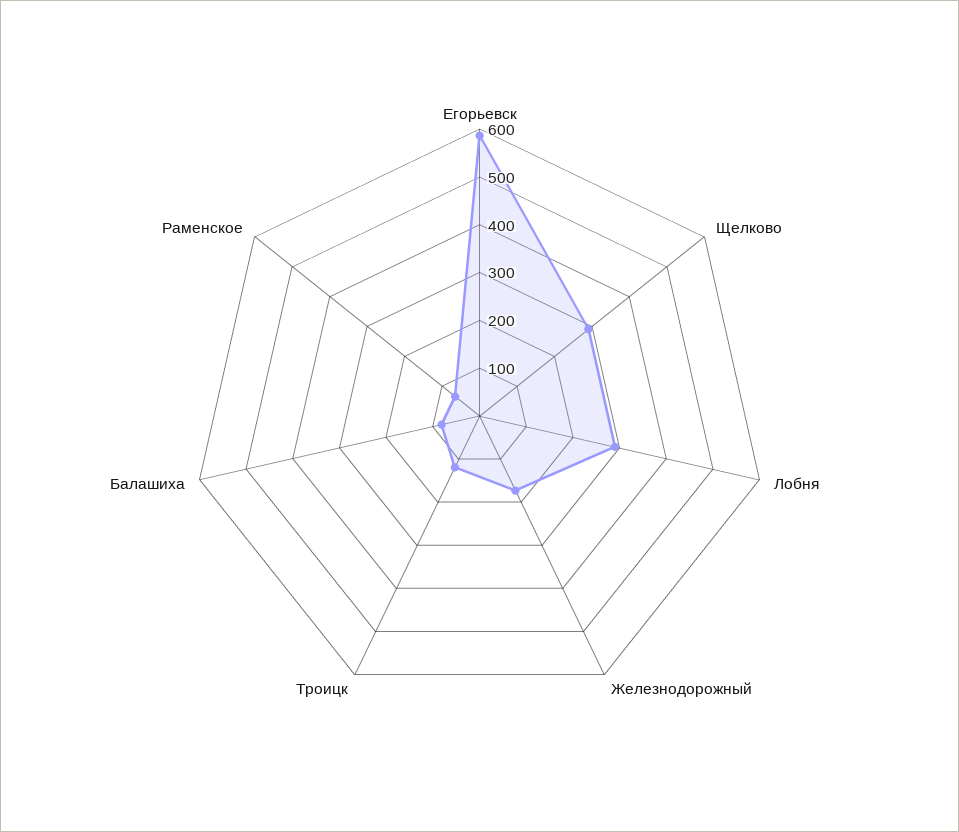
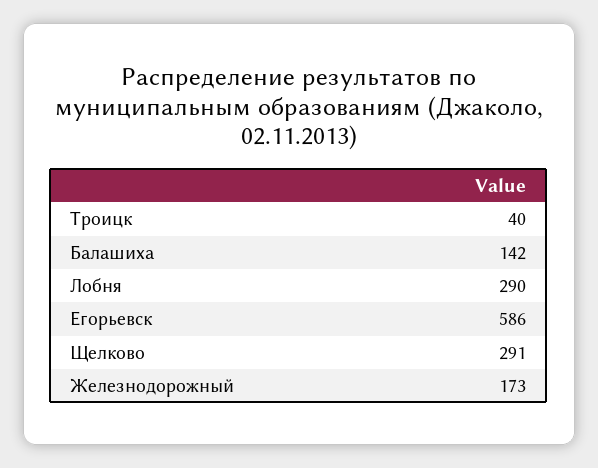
  {
    "Егорьевск": 586,
    "Щелково": 291,
    "Лобня": 290,
    "Железнодорожный": 173,
-   "Троицк": 120,
+   "Троицк": 40,
-   "Балашиха": 80,
+   "Балашиха": 142
-   "Раменское": 60
  }

